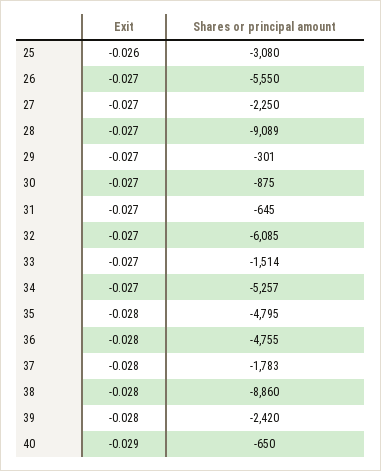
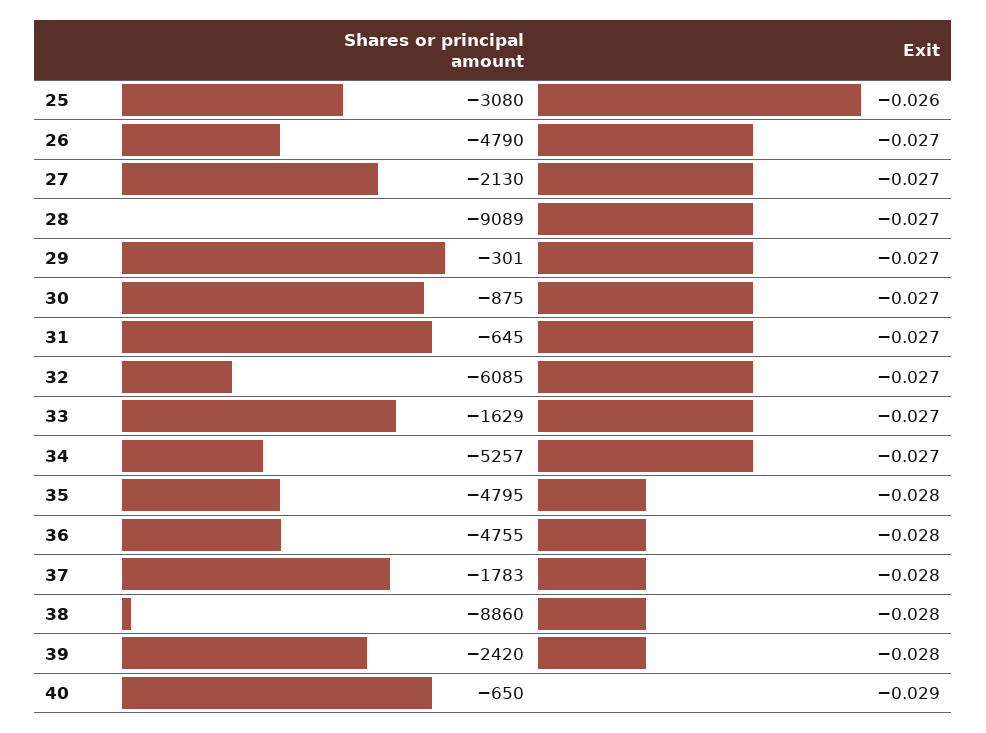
  {
    "Exit": {
      "25": -0.026,
      "26": -0.027,
      "27": -0.027,
      "28": -0.027,
      "29": -0.027,
      "30": -0.027,
      "31": -0.027,
      "32": -0.027,
      "33": -0.027,
      "34": -0.027,
      "35": -0.028,
      "36": -0.028,
      "37": -0.028,
      "38": -0.028,
      "39": -0.028,
      "40": -0.029
    },
    "Shares or principal amount": {
      "25": -3080,
-     "26": -5550,
+     "26": -4790,
-     "27": -2250,
+     "27": -2130,
      "28": -9089,
      "29": -301,
      "30": -875,
      "31": -645,
      "32": -6085,
-     "33": -1514,
+     "33": -1629,
      "34": -5257,
      "35": -4795,
      "36": -4755,
      "37": -1783,
      "38": -8860,
      "39": -2420,
      "40": -650
    }
  }

